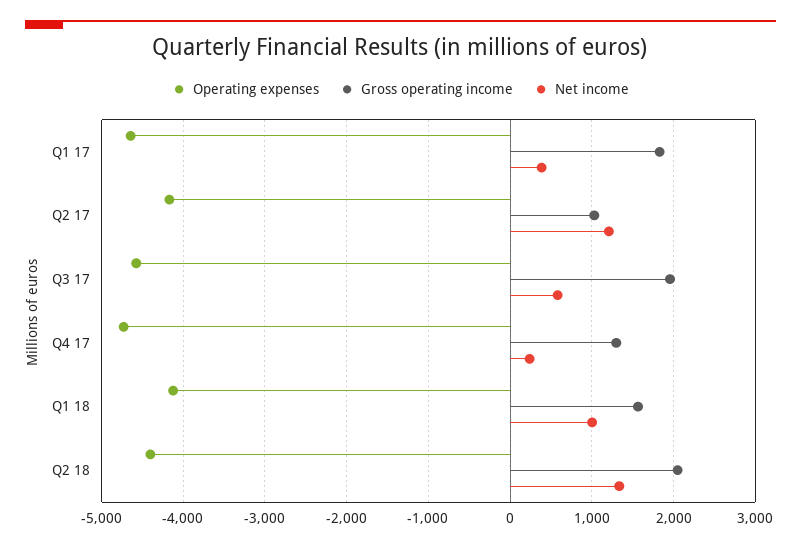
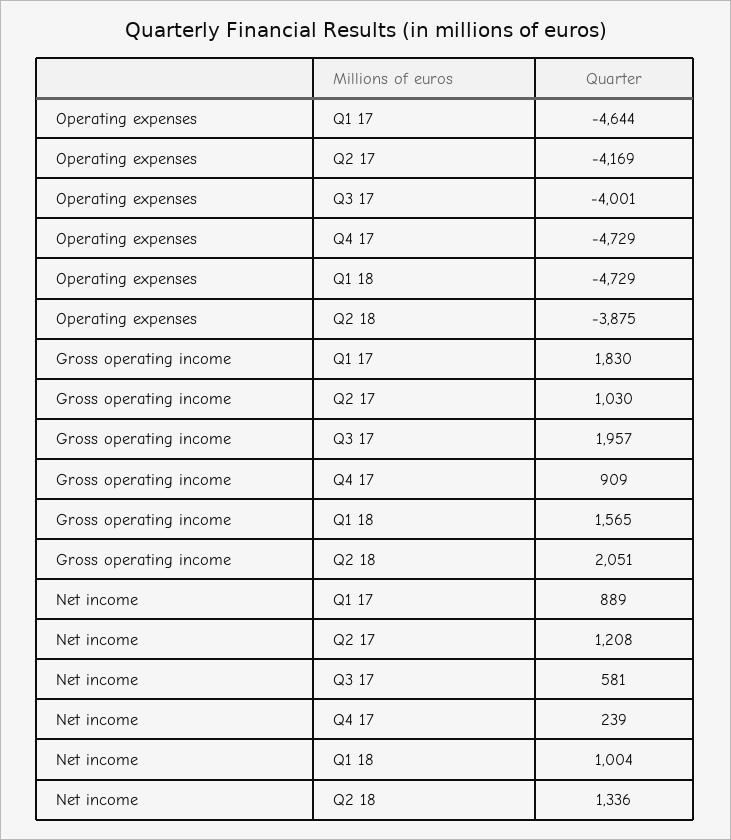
  {
    "Operating expenses": {
      "Q1 17": -4644,
      "Q2 17": -4169,
-     "Q3 17": -4600,
+     "Q3 17": -4001,
      "Q4 17": -4729,
-     "Q1 18": -4100,
+     "Q1 18": -4729,
-     "Q2 18": -4400
+     "Q2 18": -3875
    },
    "Gross operating income": {
      "Q1 17": 1830,
      "Q2 17": 1030,
      "Q3 17": 1957,
-     "Q4 17": 1300,
+     "Q4 17": 909,
      "Q1 18": 1565,
      "Q2 18": 2051
    },
    "Net income": {
-     "Q1 17": 400,
+     "Q1 17": 889,
      "Q2 17": 1208,
      "Q3 17": 581,
      "Q4 17": 239,
      "Q1 18": 1004,
      "Q2 18": 1336
    }
  }

